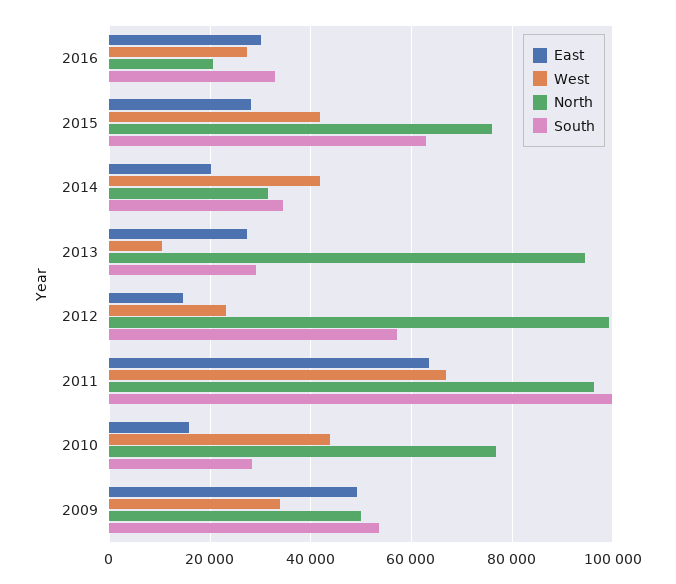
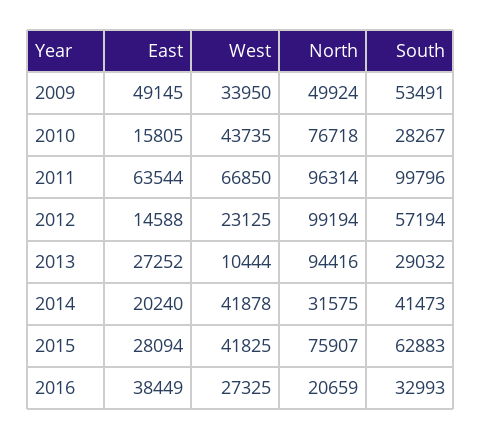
  {
    "East": {
-     "2016": 30000,
+     "2016": 38449,
      "2015": 28094,
      "2014": 20240,
      "2013": 27252,
      "2012": 14588,
      "2011": 63544,
      "2010": 15805,
      "2009": 49145
    },
    "West": {
      "2016": 27325,
      "2015": 41825,
      "2014": 41878,
      "2013": 10444,
      "2012": 23125,
      "2011": 66850,
      "2010": 43735,
      "2009": 33950
    },
    "North": {
      "2016": 20659,
      "2015": 75907,
      "2014": 31575,
      "2013": 94416,
      "2012": 99194,
      "2011": 96314,
      "2010": 76718,
      "2009": 49924
    },
    "South": {
      "2016": 32993,
      "2015": 62883,
-     "2014": 34000,
+     "2014": 41473,
      "2013": 29032,
      "2012": 57194,
      "2011": 99796,
      "2010": 28267,
      "2009": 53491
    }
  }

